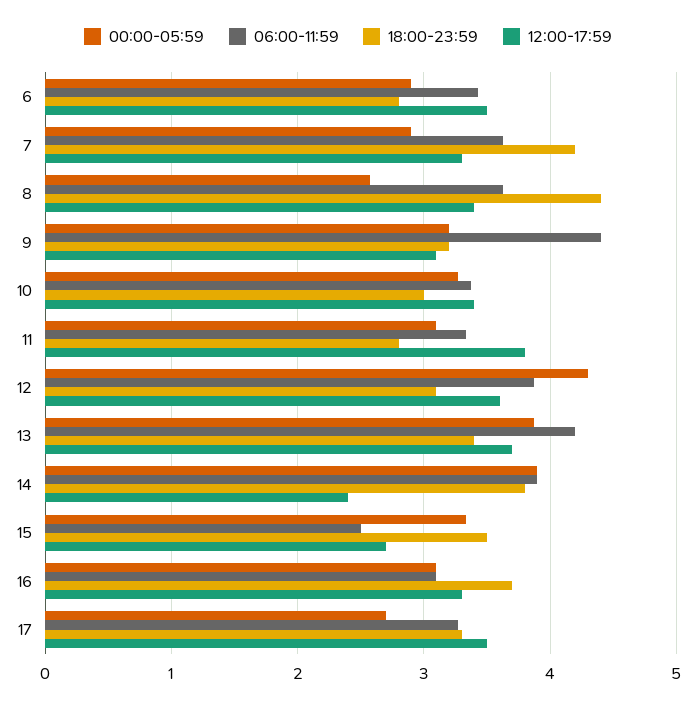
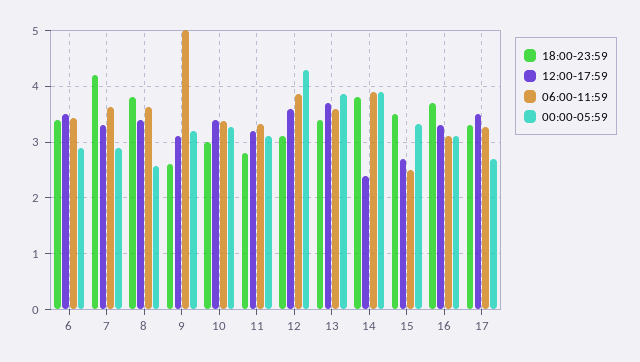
  {
    "00:00-05:59": {
      "6": 2.9,
      "7": 2.9,
      "8": 2.6,
      "9": 3.2,
      "10": 3.3,
      "11": 3.1,
      "12": 4.3,
      "13": 3.9,
      "14": 3.9,
      "15": 3.3,
      "16": 3.1,
      "17": 2.7
    },
    "06:00-11:59": {
      "6": 3.4,
      "7": 3.6,
      "8": 3.6,
-     "9": 4.4,
+     "9": 5,
      "10": 3.4,
      "11": 3.3,
      "12": 3.9,
-     "13": 4.2,
+     "13": 3.6,
      "14": 3.9,
      "15": 2.5,
      "16": 3.1,
      "17": 3.3
    },
    "18:00-23:59": {
-     "6": 2.8,
+     "6": 3.4,
      "7": 4.2,
-     "8": 4.4,
+     "8": 3.8,
-     "9": 3.2,
+     "9": 2.6,
      "10": 3,
      "11": 2.8,
      "12": 3.1,
      "13": 3.4,
      "14": 3.8,
      "15": 3.5,
      "16": 3.7,
      "17": 3.3
    },
    "12:00-17:59": {
      "6": 3.5,
      "7": 3.3,
      "8": 3.4,
      "9": 3.1,
      "10": 3.4,
-     "11": 3.8,
+     "11": 3.2,
      "12": 3.6,
      "13": 3.7,
      "14": 2.4,
      "15": 2.7,
      "16": 3.3,
      "17": 3.5
    }
  }

